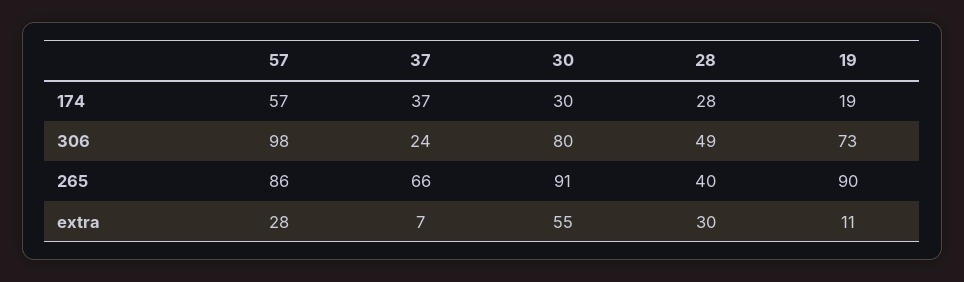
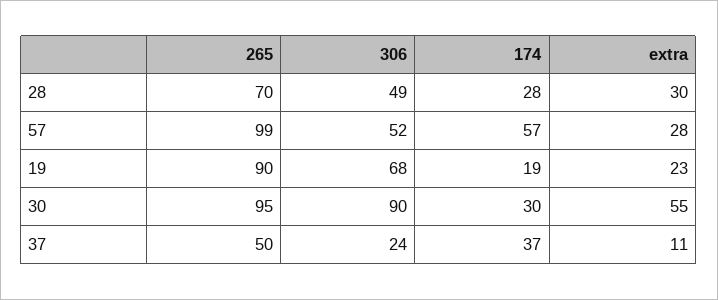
  {
    "57": {
      "174": 57,
-     "306": 98,
+     "306": 52,
-     "265": 86,
+     "265": 99,
      "extra": 28
    },
    "37": {
      "174": 37,
      "306": 24,
-     "265": 66,
+     "265": 50,
-     "extra": 7
+     "extra": 11
    },
    "30": {
      "174": 30,
-     "306": 80,
+     "306": 90,
-     "265": 91,
+     "265": 95,
      "extra": 55
    },
    "28": {
      "174": 28,
      "306": 49,
-     "265": 40,
+     "265": 70,
      "extra": 30
    },
    "19": {
      "174": 19,
-     "306": 73,
+     "306": 68,
      "265": 90,
-     "extra": 11
+     "extra": 23
    }
  }

